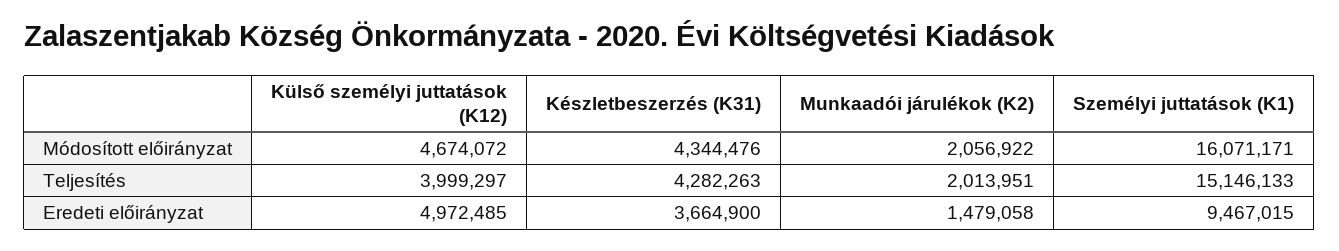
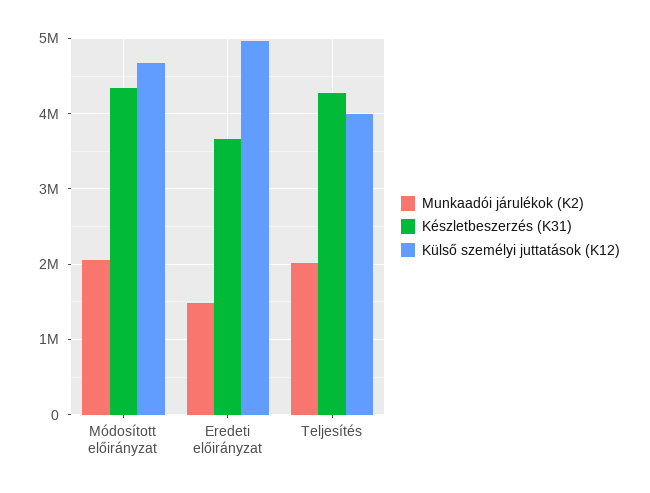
  {
    "Külső személyi juttatások (K12)": {
      "Módosított előirányzat": 4674072,
      "Teljesítés": 3999297,
      "Eredeti előirányzat": 4972485
    },
    "Készletbeszerzés (K31)": {
      "Módosított előirányzat": 4344476,
      "Teljesítés": 4282263,
      "Eredeti előirányzat": 3664900
    },
    "Munkaadói járulékok (K2)": {
      "Módosított előirányzat": 2056922,
      "Teljesítés": 2013951,
      "Eredeti előirányzat": 1479058
-   },
+   }
-   "Személyi juttatások (K1)": {
-     "Módosított előirányzat": 16071171,
-     "Teljesítés": 15146133,
-     "Eredeti előirányzat": 9467015
-   }
  }

